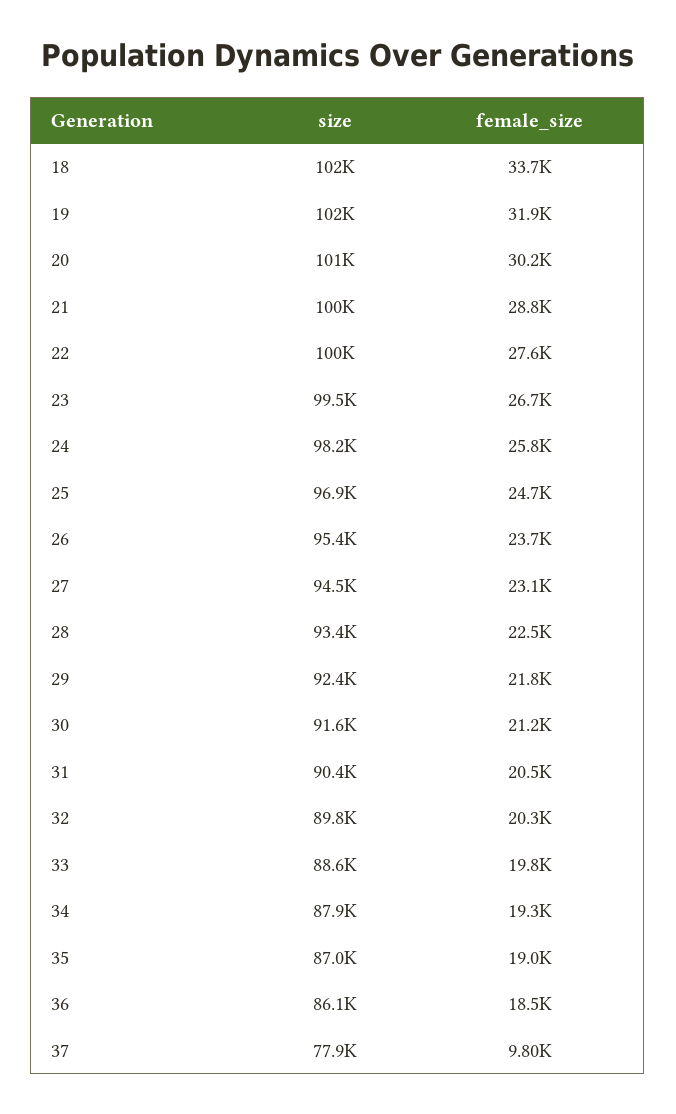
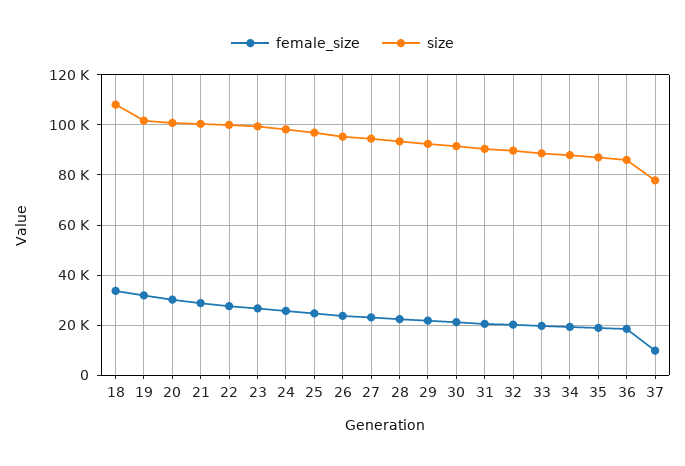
  {
    "size": {
-     "18": 102000,
+     "18": 107500,
      "19": 102000,
      "20": 101000,
      "21": 100000,
      "22": 100000,
      "23": 99500,
      "24": 98200,
      "25": 96900,
      "26": 95400,
      "27": 94500,
      "28": 93400,
      "29": 92400,
      "30": 91600,
      "31": 90400,
      "32": 89800,
      "33": 88600,
      "34": 87900,
      "35": 87000,
      "36": 86100,
      "37": 77900
    },
    "female_size": {
      "18": 33700,
      "19": 31900,
      "20": 30200,
      "21": 28800,
      "22": 27600,
      "23": 26700,
      "24": 25800,
      "25": 24700,
      "26": 23700,
      "27": 23100,
      "28": 22500,
      "29": 21800,
      "30": 21200,
      "31": 20500,
      "32": 20300,
      "33": 19800,
      "34": 19300,
      "35": 19000,
      "36": 18500,
      "37": 9800
    }
  }

